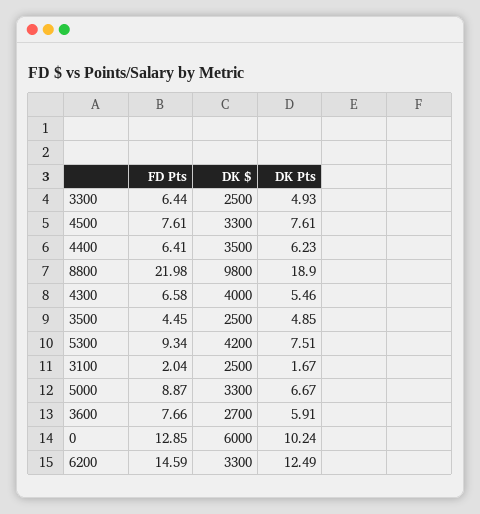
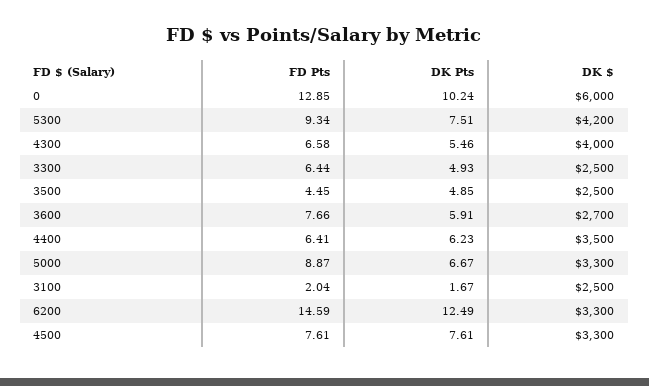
  {
    "FD Pts": {
      "3300": 6.44,
      "4500": 7.61,
      "4400": 6.41,
-     "8800": 21.98,
      "4300": 6.58,
      "3500": 4.45,
      "5300": 9.34,
      "3100": 2.04,
      "5000": 8.87,
      "3600": 7.66,
      "0": 12.85,
      "6200": 14.59
    },
    "DK $": {
      "3300": 2500,
      "4500": 3300,
      "4400": 3500,
-     "8800": 9800,
      "4300": 4000,
      "3500": 2500,
      "5300": 4200,
      "3100": 2500,
      "5000": 3300,
      "3600": 2700,
      "0": 6000,
      "6200": 3300
    },
    "DK Pts": {
      "3300": 4.93,
      "4500": 7.61,
      "4400": 6.23,
-     "8800": 18.9,
      "4300": 5.46,
      "3500": 4.85,
      "5300": 7.51,
      "3100": 1.67,
      "5000": 6.67,
      "3600": 5.91,
      "0": 10.24,
      "6200": 12.49
    }
  }

